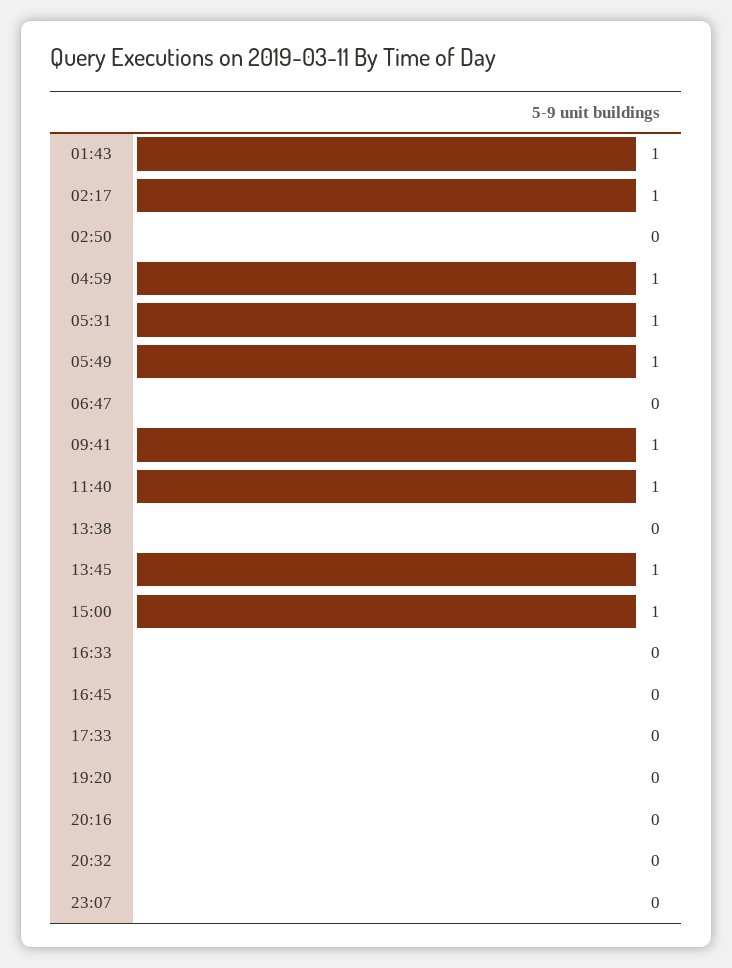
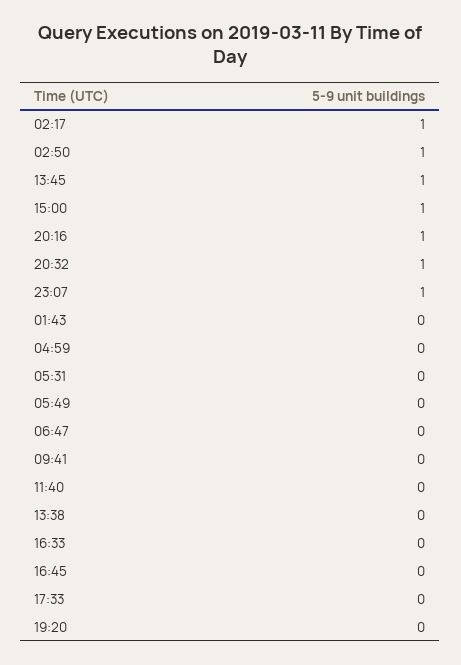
  {
-   "01:43": 1,
+   "01:43": 0,
    "02:17": 1,
-   "02:50": 0,
+   "02:50": 1,
-   "04:59": 1,
+   "04:59": 0,
-   "05:31": 1,
+   "05:31": 0,
-   "05:49": 1,
+   "05:49": 0,
    "06:47": 0,
-   "09:41": 1,
+   "09:41": 0,
-   "11:40": 1,
+   "11:40": 0,
    "13:38": 0,
    "13:45": 1,
    "15:00": 1,
    "16:33": 0,
    "16:45": 0,
    "17:33": 0,
    "19:20": 0,
-   "20:16": 0,
+   "20:16": 1,
-   "20:32": 0,
+   "20:32": 1,
-   "23:07": 0
+   "23:07": 1
  }

